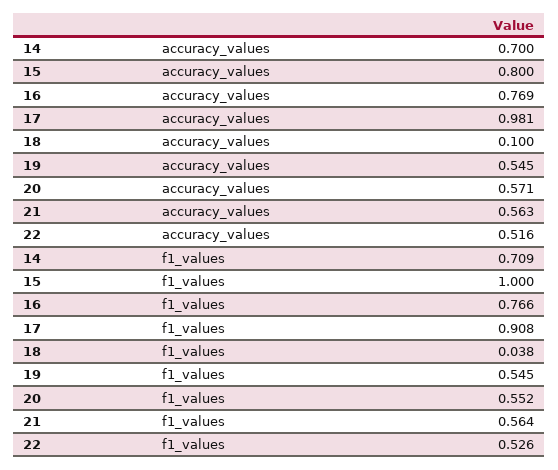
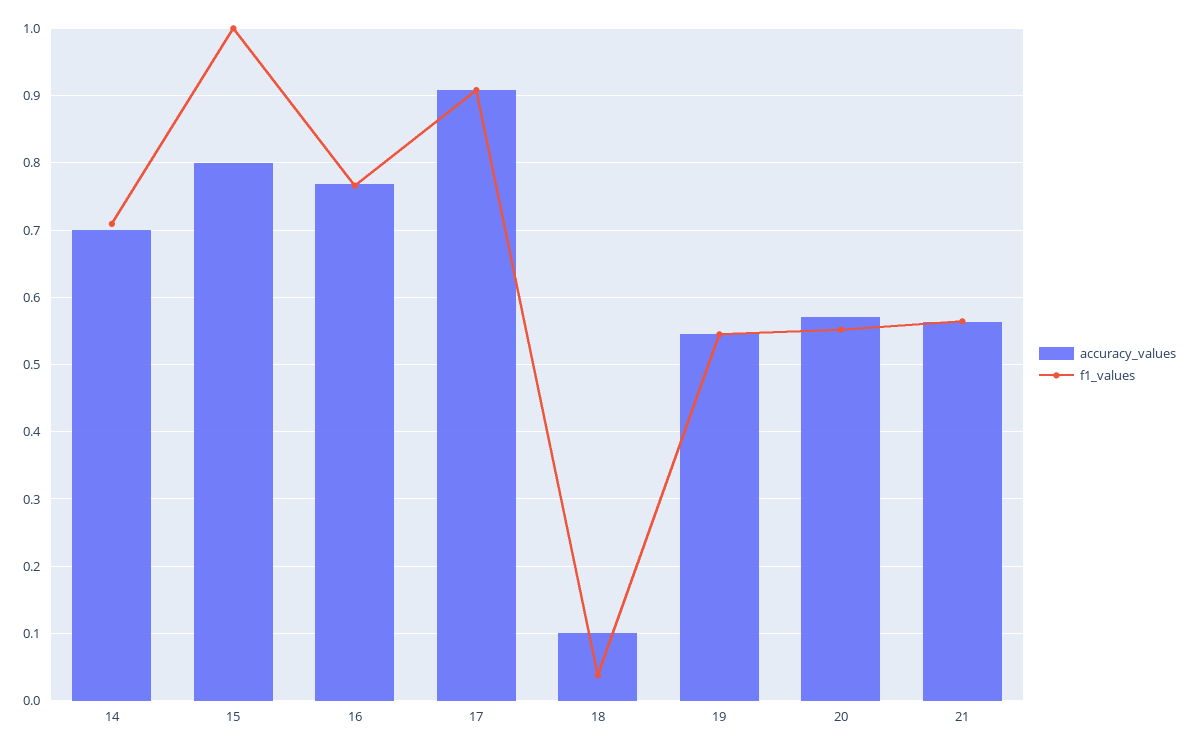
  {
    "accuracy_values": {
      "14": 0.7,
      "15": 0.8,
      "16": 0.769,
-     "17": 0.981,
+     "17": 0.91,
      "18": 0.1,
      "19": 0.545,
      "20": 0.571,
-     "21": 0.563,
+     "21": 0.563
-     "22": 0.516
    },
    "f1_values": {
      "14": 0.709,
      "15": 1,
      "16": 0.766,
      "17": 0.908,
      "18": 0.038,
      "19": 0.545,
      "20": 0.552,
-     "21": 0.564,
+     "21": 0.564
-     "22": 0.526
    }
  }

